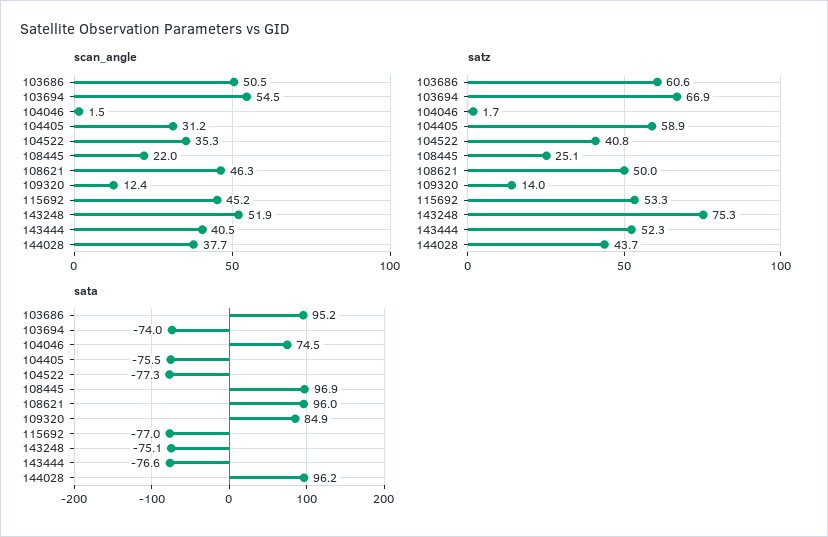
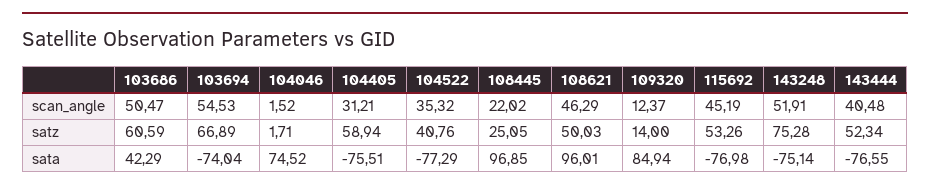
  {
    "scan_angle": {
      "103686": 50.47,
      "103694": 54.53,
      "104046": 1.52,
      "104405": 31.21,
      "104522": 35.32,
      "108445": 22.02,
      "108621": 46.29,
      "109320": 12.37,
      "115692": 45.19,
      "143248": 51.91,
-     "143444": 40.48,
+     "143444": 40.48
-     "144028": 37.7
    },
    "satz": {
      "103686": 60.59,
      "103694": 66.89,
      "104046": 1.71,
      "104405": 58.94,
      "104522": 40.76,
      "108445": 25.05,
      "108621": 50.03,
      "109320": 14,
      "115692": 53.26,
      "143248": 75.28,
-     "143444": 52.34,
+     "143444": 52.34
-     "144028": 43.7
    },
    "sata": {
-     "103686": 95.2,
+     "103686": 42.29,
      "103694": -74.04,
      "104046": 74.52,
      "104405": -75.51,
      "104522": -77.29,
      "108445": 96.85,
      "108621": 96.01,
      "109320": 84.94,
      "115692": -76.98,
      "143248": -75.14,
-     "143444": -76.55,
+     "143444": -76.55
-     "144028": 96.2
    }
  }

